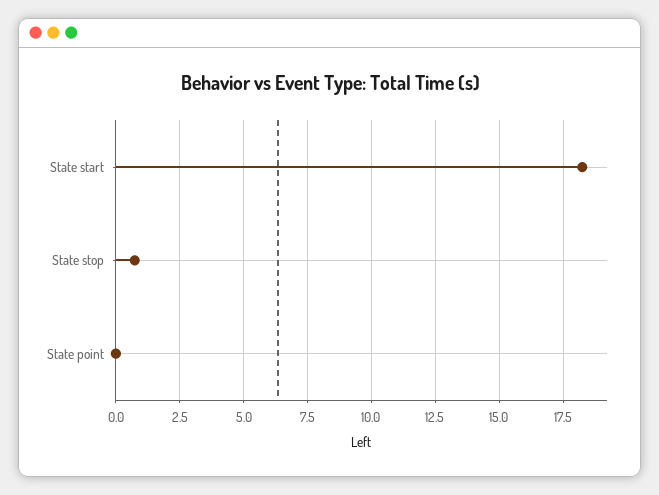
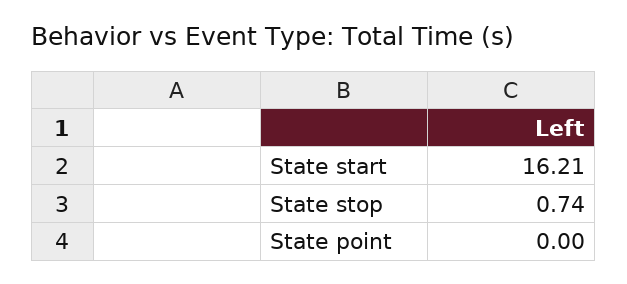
  {
-   "State start": 18.25,
+   "State start": 16.21,
    "State stop": 0.74,
    "State point": 0
  }

